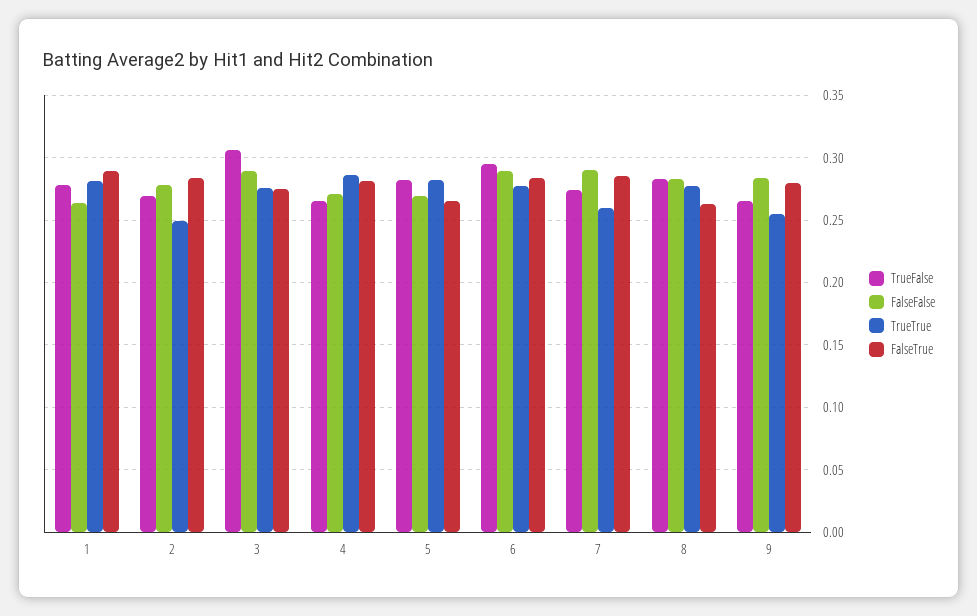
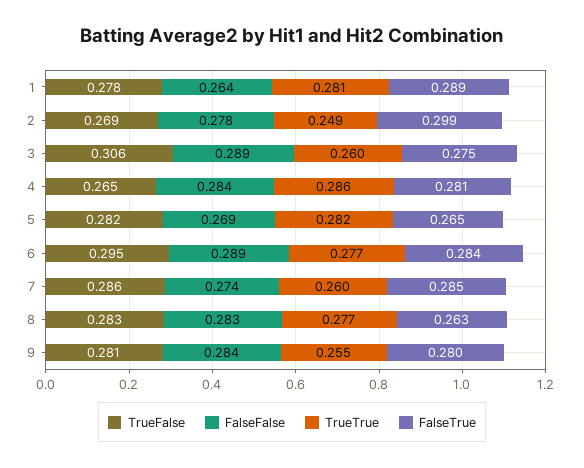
  {
    "TrueFalse": {
      "1": 0.278,
      "2": 0.269,
      "3": 0.306,
      "4": 0.265,
      "5": 0.282,
      "6": 0.295,
-     "7": 0.275,
+     "7": 0.286,
      "8": 0.283,
-     "9": 0.265
+     "9": 0.281
    },
    "FalseFalse": {
      "1": 0.264,
      "2": 0.278,
      "3": 0.289,
-     "4": 0.27,
+     "4": 0.284,
      "5": 0.269,
      "6": 0.289,
-     "7": 0.29,
+     "7": 0.274,
      "8": 0.283,
      "9": 0.284
    },
    "TrueTrue": {
      "1": 0.281,
      "2": 0.249,
-     "3": 0.275,
+     "3": 0.26,
      "4": 0.286,
      "5": 0.282,
      "6": 0.277,
      "7": 0.26,
      "8": 0.277,
      "9": 0.255
    },
    "FalseTrue": {
      "1": 0.289,
-     "2": 0.285,
+     "2": 0.299,
      "3": 0.275,
      "4": 0.281,
      "5": 0.265,
      "6": 0.284,
      "7": 0.285,
      "8": 0.263,
      "9": 0.28
    }
  }

